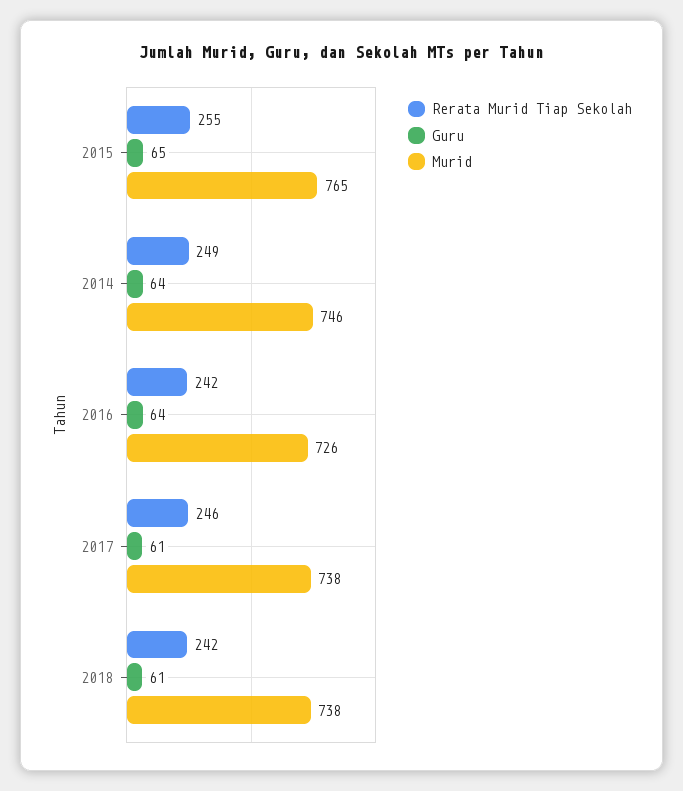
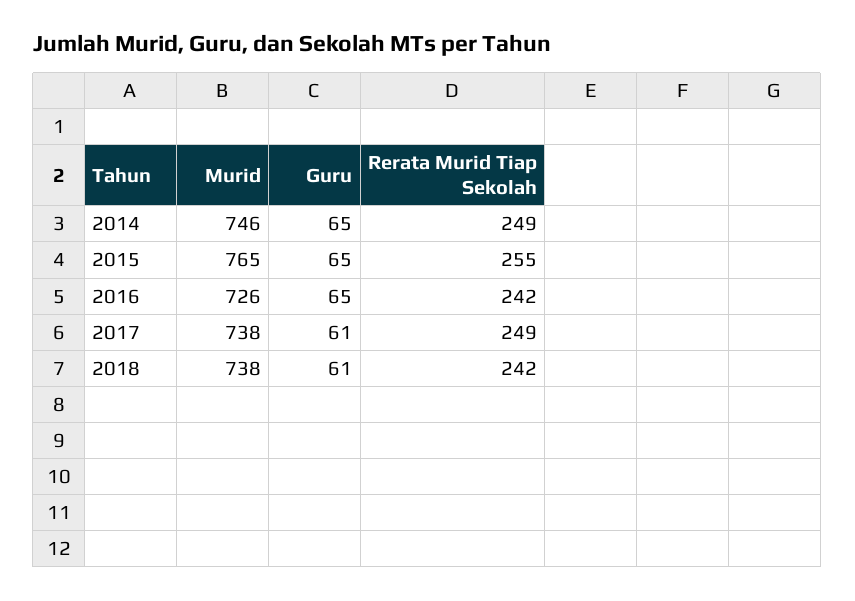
  {
    "Rerata Murid Tiap Sekolah": {
      "2015": 255,
      "2014": 249,
      "2016": 242,
-     "2017": 246,
+     "2017": 249,
      "2018": 242
    },
    "Guru": {
      "2015": 65,
-     "2014": 64,
+     "2014": 65,
-     "2016": 64,
+     "2016": 65,
      "2017": 61,
      "2018": 61
    },
    "Murid": {
      "2015": 765,
      "2014": 746,
      "2016": 726,
      "2017": 738,
      "2018": 738
    }
  }

